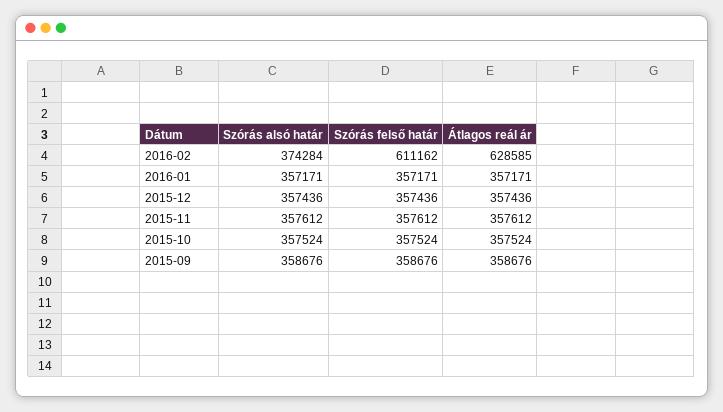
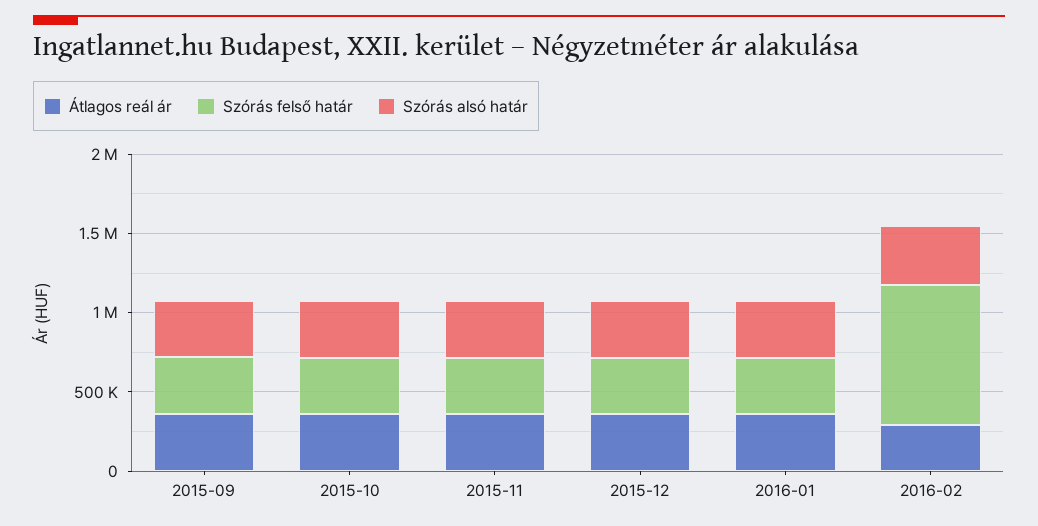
  {
    "Szórás alsó határ": {
      "2016-02": 374284,
      "2016-01": 357171,
      "2015-12": 357436,
      "2015-11": 357612,
      "2015-10": 357524,
      "2015-09": 358676
    },
    "Szórás felső határ": {
-     "2016-02": 611162,
+     "2016-02": 900000,
      "2016-01": 357171,
      "2015-12": 357436,
      "2015-11": 357612,
      "2015-10": 357524,
      "2015-09": 358676
    },
    "Átlagos reál ár": {
-     "2016-02": 628585,
+     "2016-02": 300000,
      "2016-01": 357171,
      "2015-12": 357436,
      "2015-11": 357612,
      "2015-10": 357524,
      "2015-09": 358676
    }
  }

